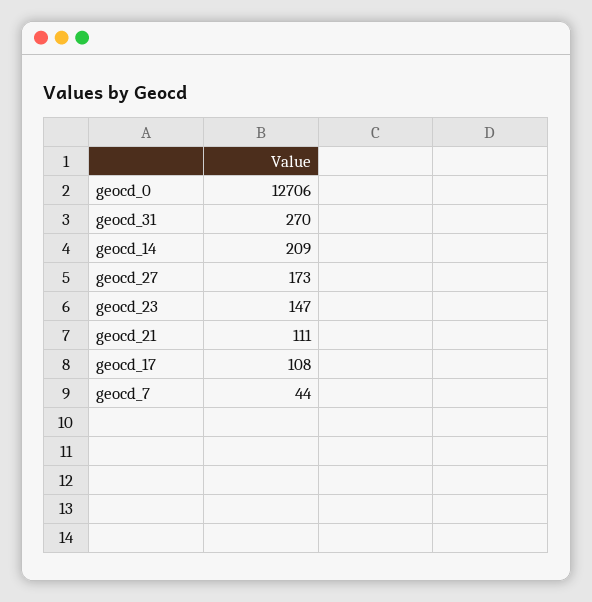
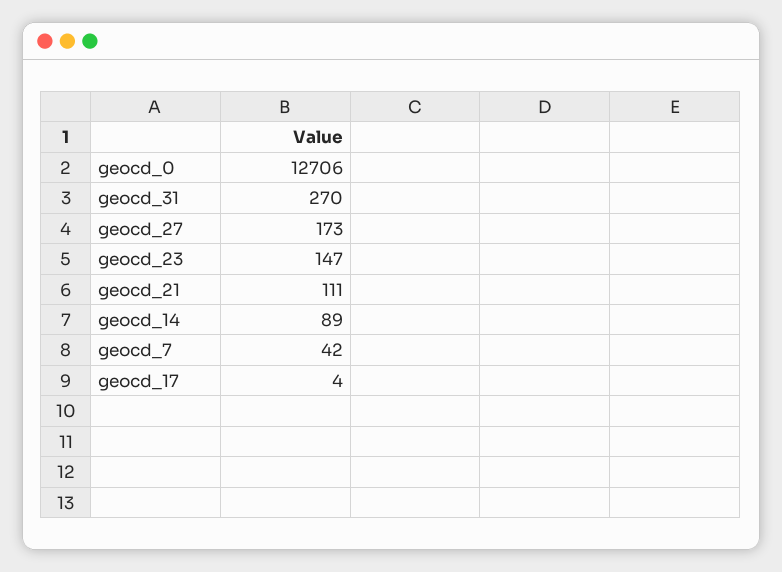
  {
    "geocd_0": 12706,
    "geocd_31": 270,
-   "geocd_14": 209,
+   "geocd_14": 89,
    "geocd_27": 173,
    "geocd_23": 147,
    "geocd_21": 111,
-   "geocd_17": 108,
+   "geocd_17": 4,
-   "geocd_7": 44
+   "geocd_7": 42
  }

